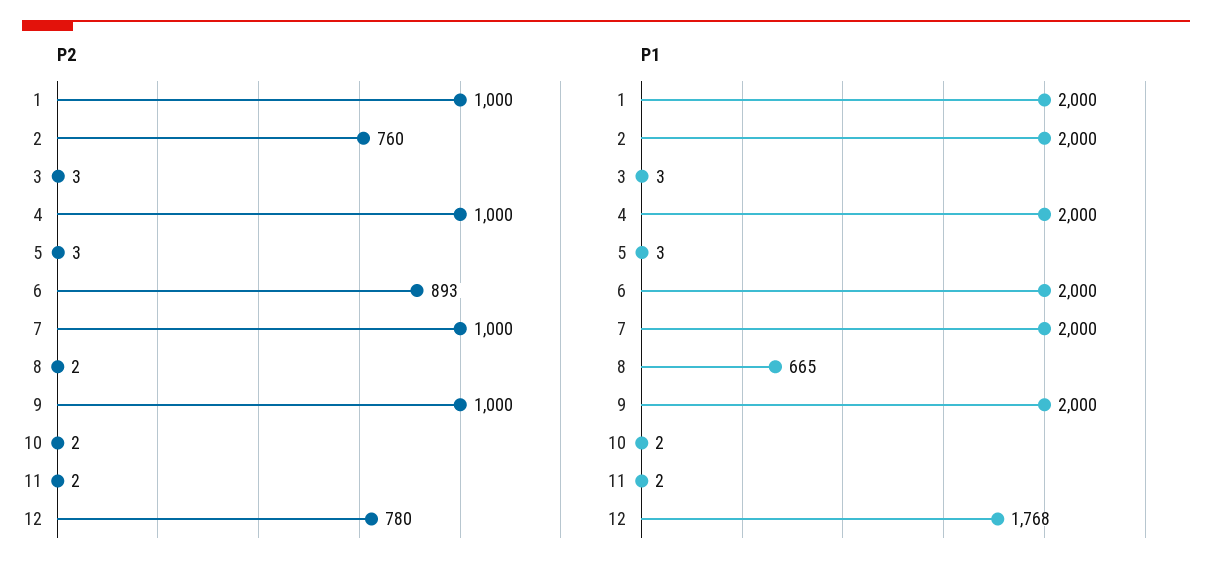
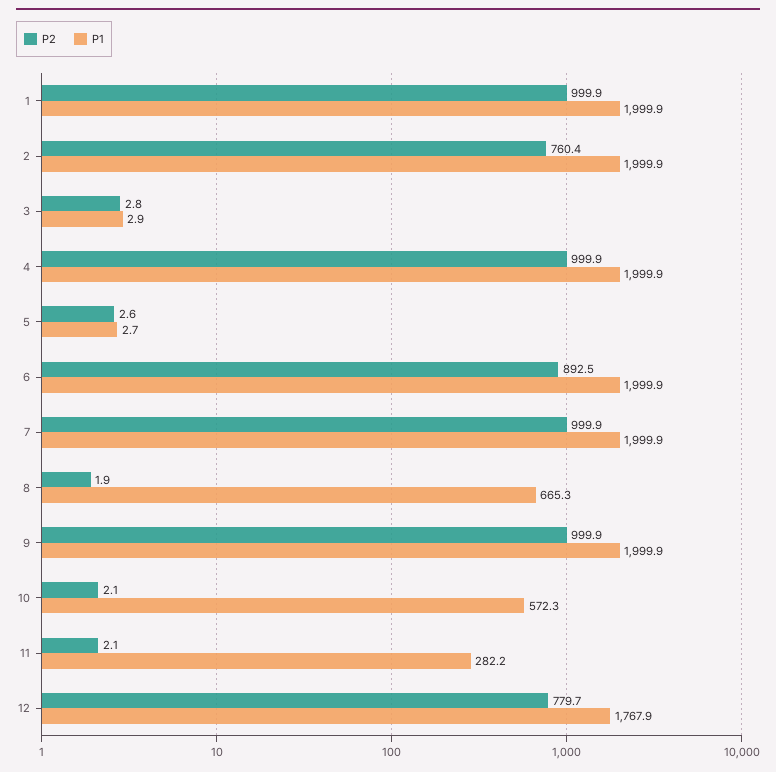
  {
    "P2": {
      "1": 999.9,
      "2": 760.4,
      "3": 2.8,
      "4": 999.9,
      "5": 2.6,
      "6": 892.5,
      "7": 999.9,
      "8": 1.9,
      "9": 999.9,
      "10": 2.1,
      "11": 2.1,
      "12": 779.7
    },
    "P1": {
      "1": 1999.9,
      "2": 1999.9,
      "3": 2.9,
      "4": 1999.9,
      "5": 2.7,
      "6": 1999.9,
      "7": 1999.9,
      "8": 665.3,
      "9": 1999.9,
-     "10": 2,
+     "10": 572.3,
-     "11": 2,
+     "11": 282.2,
      "12": 1767.9
    }
  }

